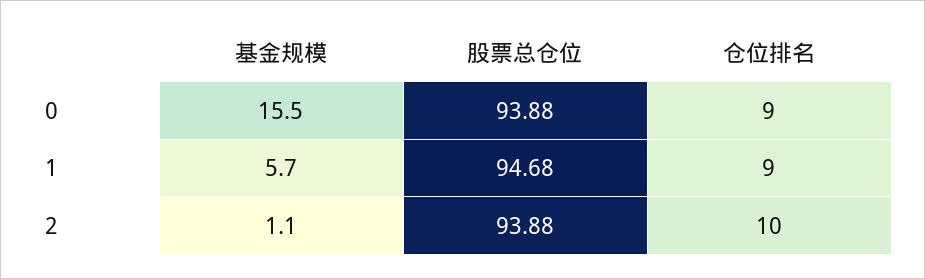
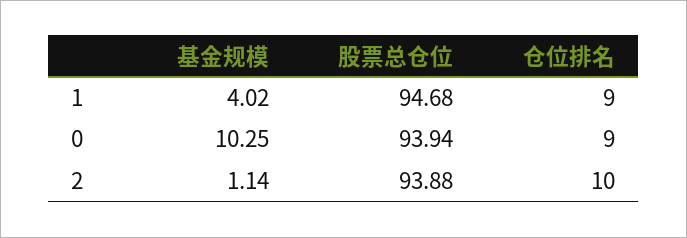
  {
    "基金规模": {
-     "0": 15.5,
+     "0": 10.25,
-     "1": 5.7,
+     "1": 4.02,
      "2": 1.14
    },
    "股票总仓位": {
-     "0": 93.88,
+     "0": 93.94,
      "1": 94.68,
      "2": 93.88
    },
    "仓位排名": {
      "0": 9,
      "1": 9,
      "2": 10
    }
  }

